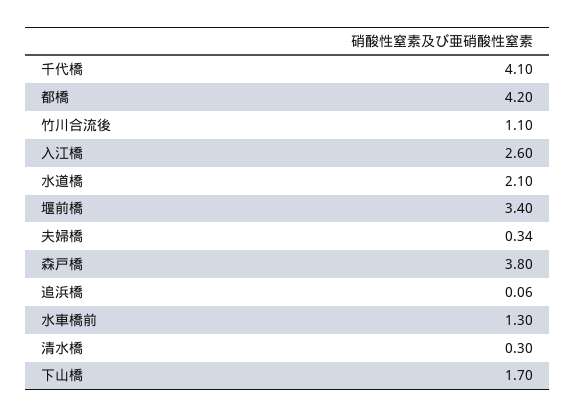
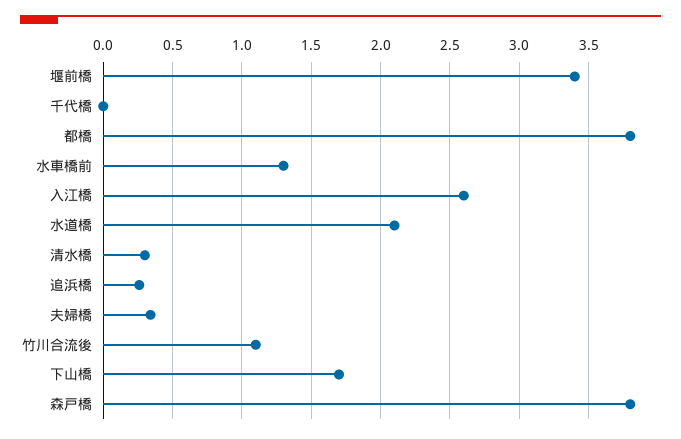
  {
-   "千代橋": 4.1,
+   "千代橋": 0,
-   "都橋": 4.2,
+   "都橋": 3.8,
    "竹川合流後": 1.1,
    "入江橋": 2.6,
    "水道橋": 2.1,
    "堰前橋": 3.4,
    "夫婦橋": 0.34,
    "森戸橋": 3.8,
-   "追浜橋": 0.06,
+   "追浜橋": 0.25,
    "水車橋前": 1.3,
    "清水橋": 0.3,
    "下山橋": 1.7
  }

